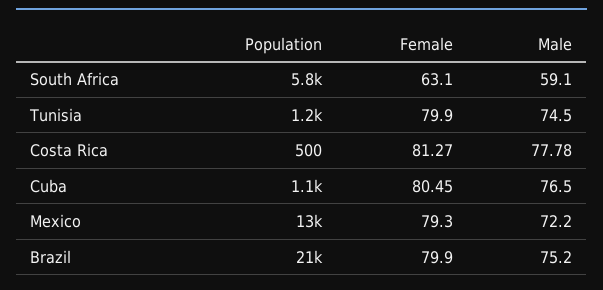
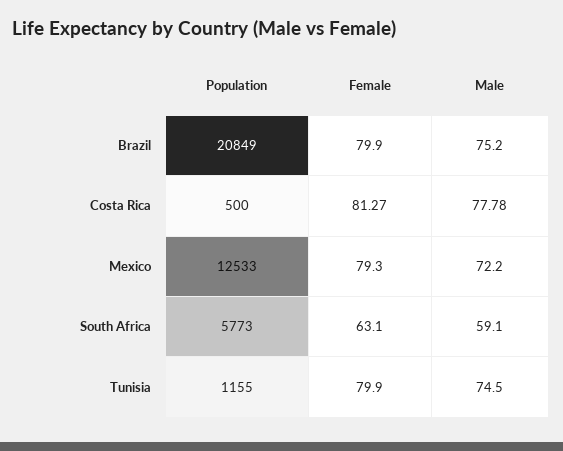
  {
    "Population": {
      "South Africa": 5773,
      "Tunisia": 1155,
      "Costa Rica": 500,
-     "Cuba": 1100,
      "Mexico": 12533,
      "Brazil": 20849
    },
    "Female": {
      "South Africa": 63.1,
      "Tunisia": 79.9,
      "Costa Rica": 81.27,
-     "Cuba": 80.45,
      "Mexico": 79.3,
      "Brazil": 79.9
    },
    "Male": {
      "South Africa": 59.1,
      "Tunisia": 74.5,
      "Costa Rica": 77.78,
-     "Cuba": 76.5,
      "Mexico": 72.2,
      "Brazil": 75.2
    }
  }

